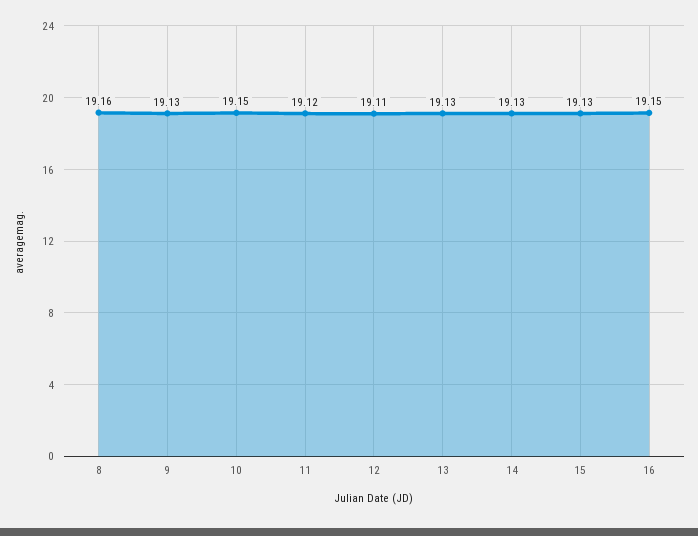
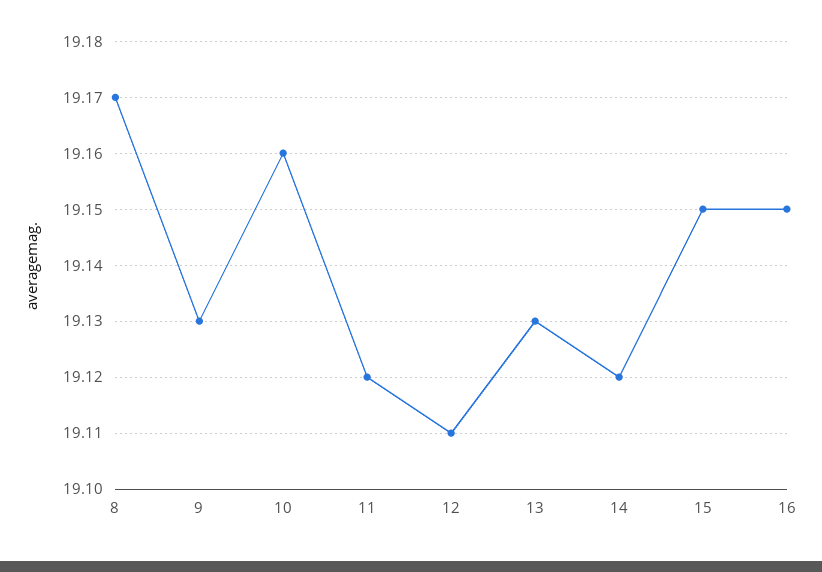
  {
-   "8": 19.16,
+   "8": 19.17,
    "9": 19.13,
-   "10": 19.15,
+   "10": 19.16,
    "11": 19.12,
    "12": 19.11,
    "13": 19.13,
-   "14": 19.13,
+   "14": 19.12,
-   "15": 19.13,
+   "15": 19.15,
    "16": 19.15
  }

